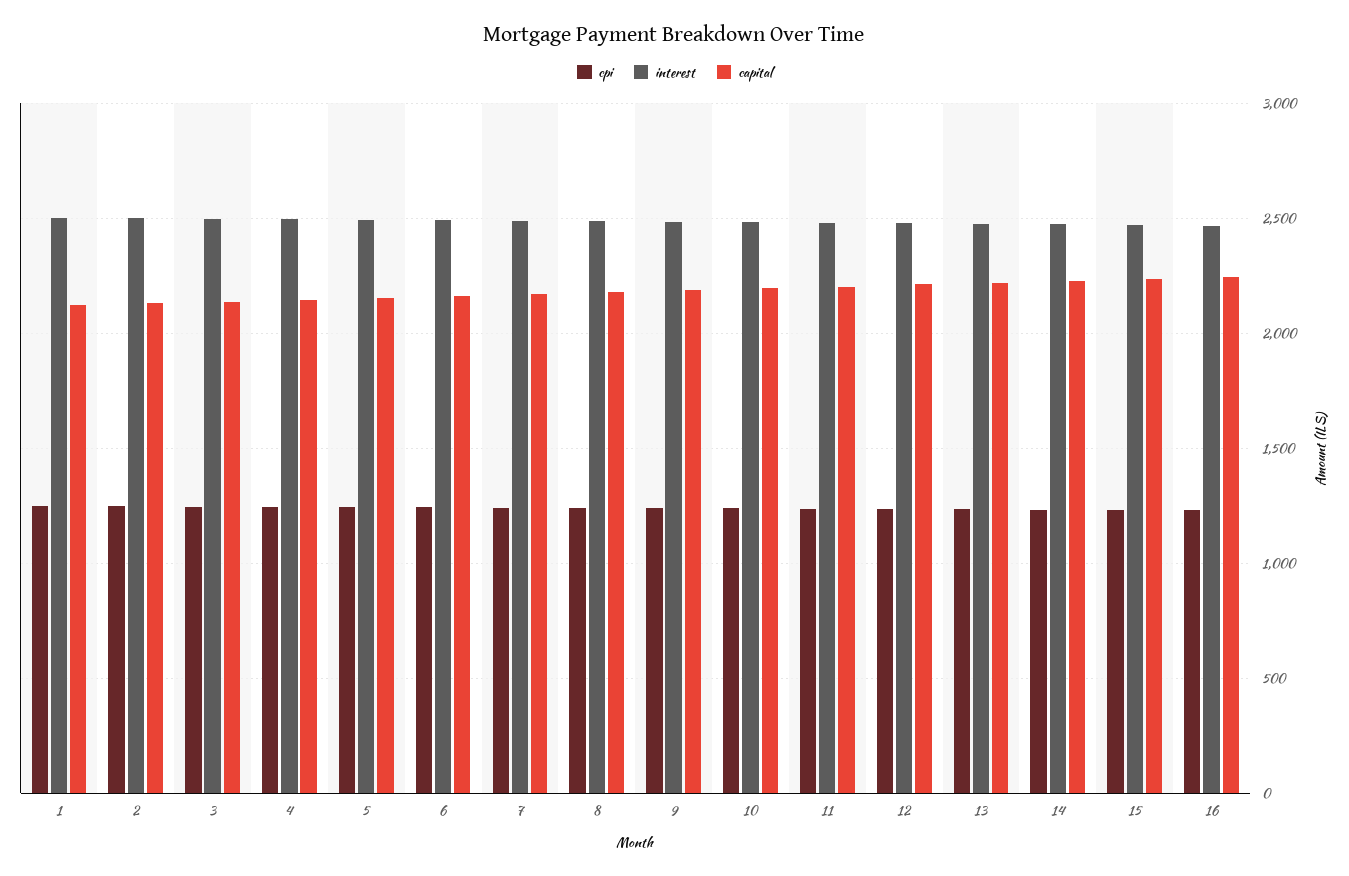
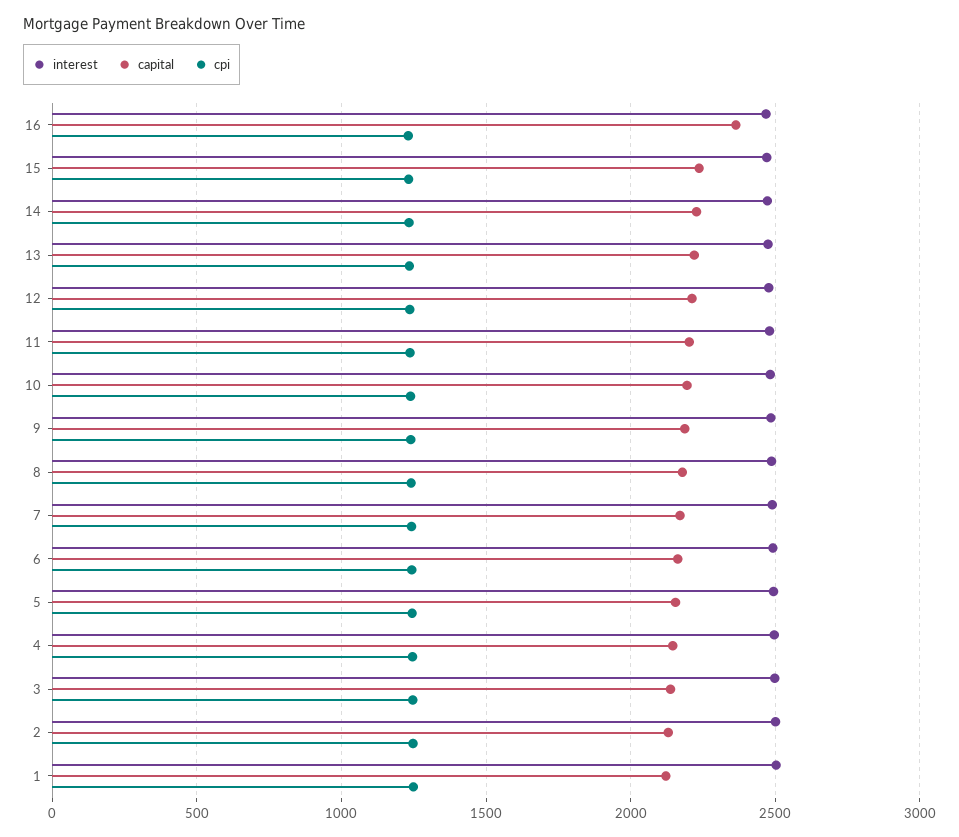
  {
    "cpi": {
      "1": 1250,
      "2": 1250,
      "3": 1250,
      "4": 1250,
      "5": 1250,
      "6": 1250,
      "7": 1250,
      "8": 1250,
      "9": 1250,
      "10": 1250,
      "11": 1250,
      "12": 1250,
      "13": 1250,
      "14": 1250,
      "15": 1250,
      "16": 1250
    },
    "interest": {
      "1": 2500,
      "2": 2500,
      "3": 2500,
      "4": 2500,
      "5": 2500,
      "6": 2500,
      "7": 2500,
      "8": 2500,
      "9": 2500,
      "10": 2500,
      "11": 2500,
      "12": 2500,
      "13": 2500,
      "14": 2450,
      "15": 2450,
      "16": 2450
    },
    "capital": {
      "1": 2100,
      "2": 2150,
      "3": 2150,
      "4": 2150,
      "5": 2150,
      "6": 2150,
      "7": 2150,
      "8": 2200,
      "9": 2200,
      "10": 2200,
      "11": 2200,
      "12": 2200,
      "13": 2200,
      "14": 2250,
      "15": 2250,
-     "16": 2250
+     "16": 2350
    }
  }

